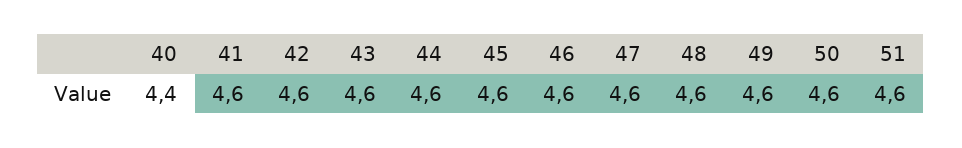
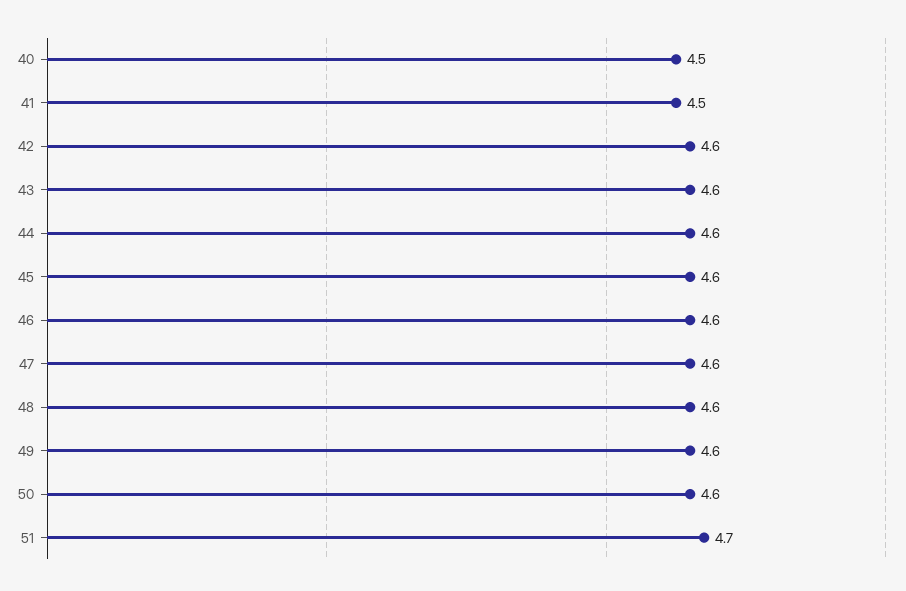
  {
-   "40": 4.4,
+   "40": 4.5,
-   "41": 4.6,
+   "41": 4.5,
    "42": 4.6,
    "43": 4.6,
    "44": 4.6,
    "45": 4.6,
    "46": 4.6,
    "47": 4.6,
    "48": 4.6,
    "49": 4.6,
    "50": 4.6,
-   "51": 4.6
+   "51": 4.7
  }

